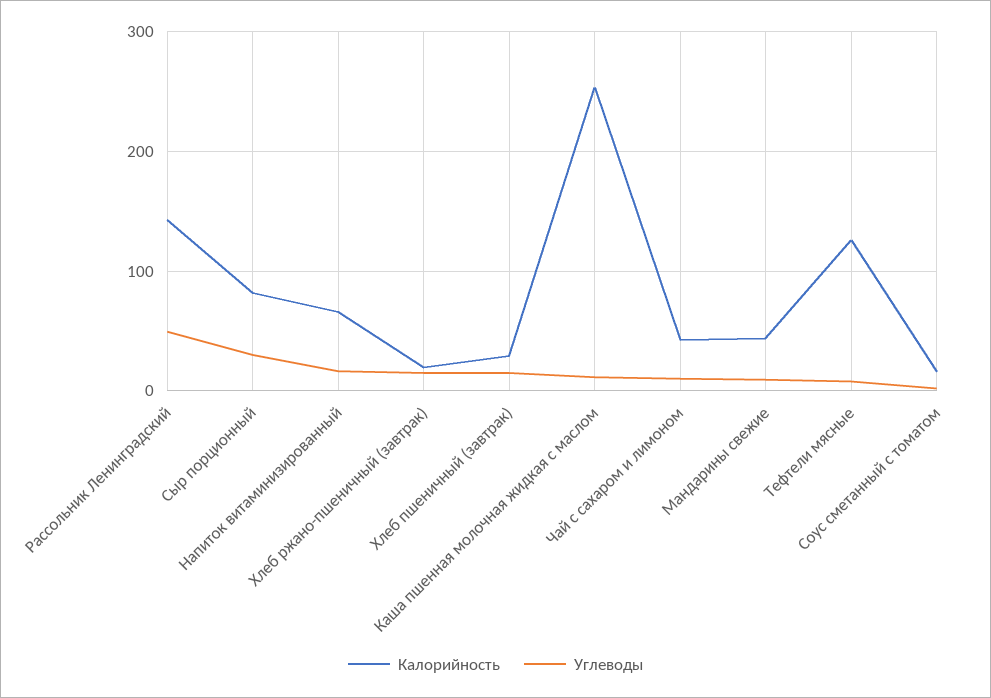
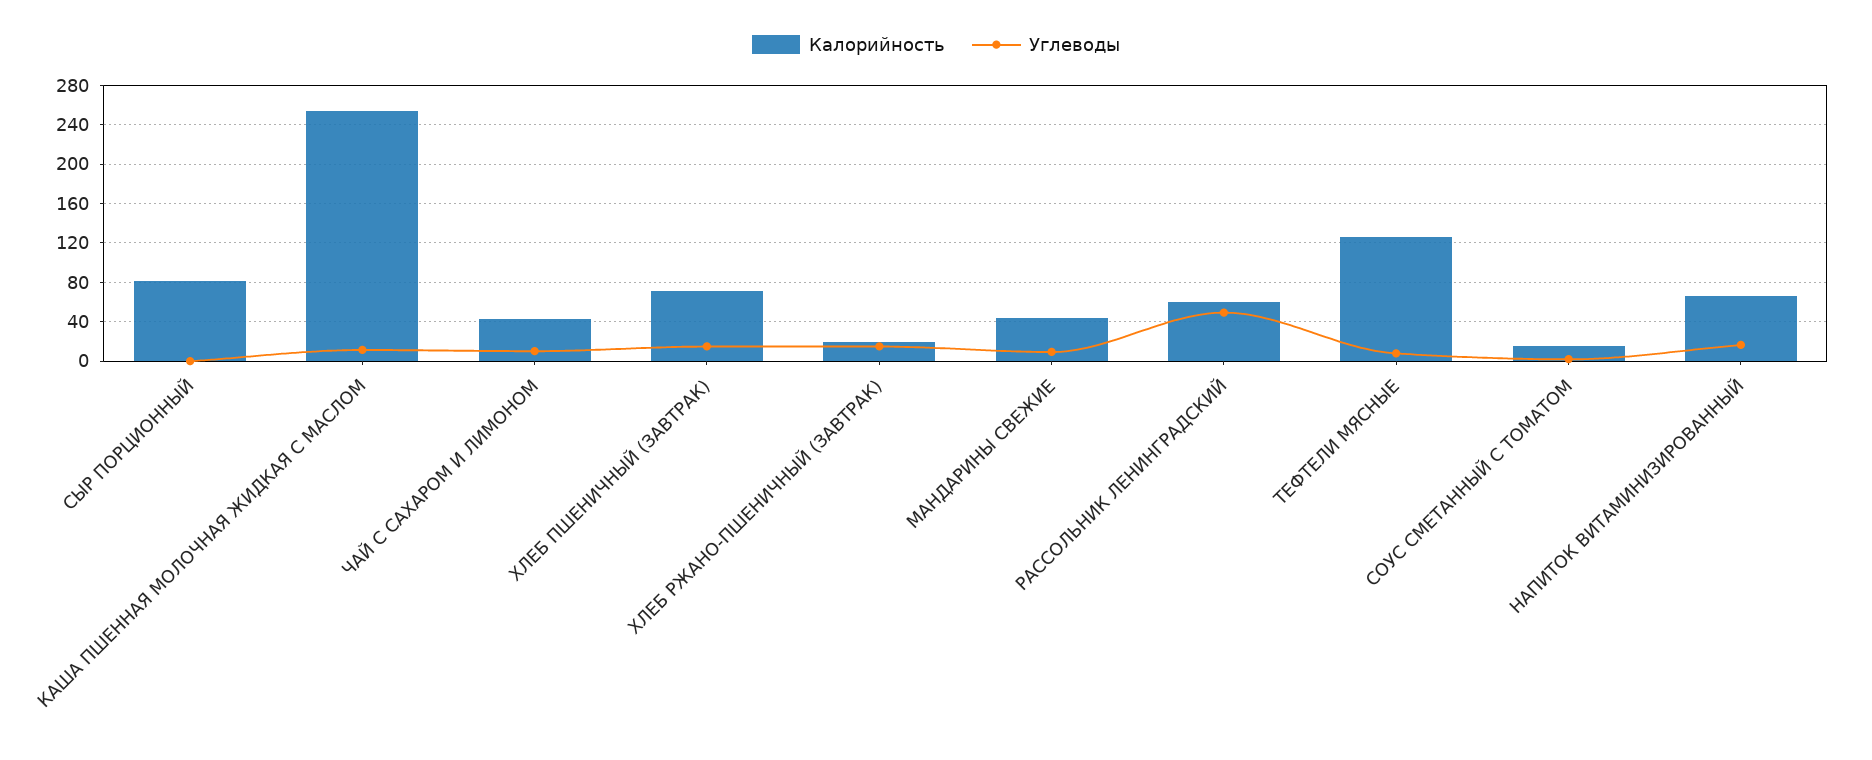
  {
    "Калорийность": {
-     "Рассольник Ленинградский": 140,
+     "Рассольник Ленинградский": 60,
      "Сыр порционный": 80,
      "Напиток витаминизированный": 70,
      "Хлеб ржано-пшеничный (завтрак)": 20,
-     "Хлеб пшеничный (завтрак)": 30,
+     "Хлеб пшеничный (завтрак)": 70,
      "Каша пшенная молочная жидкая с маслом": 250,
      "Чай с сахаром и лимоном": 40,
      "Мандарины свежие": 40,
      "Тефтели мясные": 130,
      "Соус сметанный с томатом": 20
    },
    "Углеводы": {
      "Рассольник Ленинградский": 50,
-     "Сыр порционный": 30,
+     "Сыр порционный": 0,
      "Напиток витаминизированный": 20,
      "Хлеб ржано-пшеничный (завтрак)": 10,
      "Хлеб пшеничный (завтрак)": 10,
      "Каша пшенная молочная жидкая с маслом": 10,
      "Чай с сахаром и лимоном": 10,
      "Мандарины свежие": 10,
      "Тефтели мясные": 10,
      "Соус сметанный с томатом": 0
    }
  }

